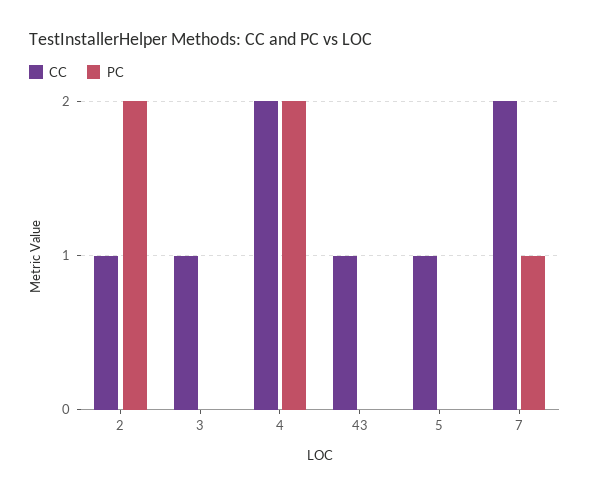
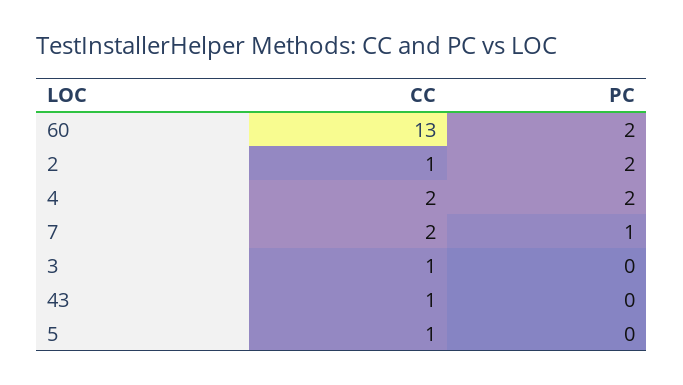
  {
    "CC": {
      "2": 1,
      "3": 1,
      "4": 2,
      "43": 1,
      "5": 1,
-     "7": 2
+     "7": 2,
+     "60": 13
    },
    "PC": {
      "2": 2,
      "3": 0,
      "4": 2,
      "43": 0,
      "5": 0,
-     "7": 1
+     "7": 1,
+     "60": 2
    }
  }

